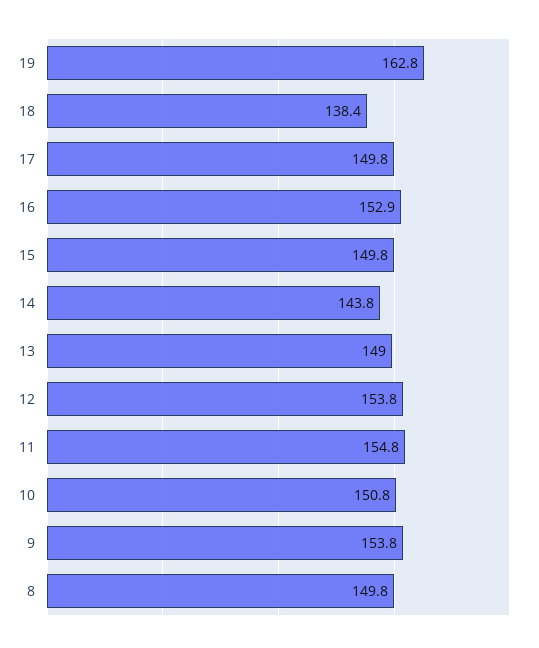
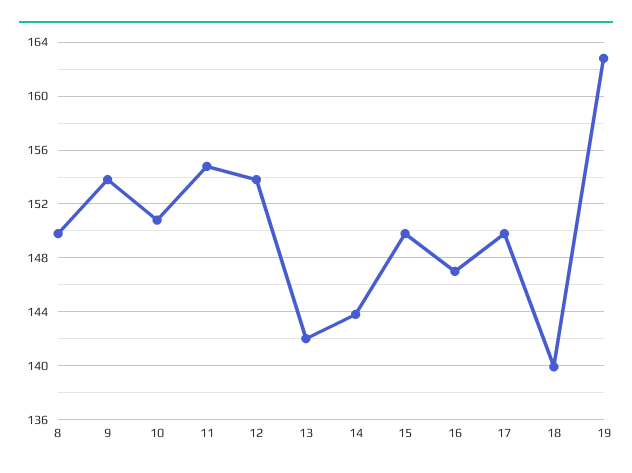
  {
    "19": 162.8,
-   "18": 138.4,
+   "18": 140,
    "17": 149.8,
-   "16": 152.9,
+   "16": 147,
    "15": 149.8,
    "14": 143.8,
-   "13": 149,
+   "13": 142,
    "12": 153.8,
    "11": 154.8,
    "10": 150.8,
    "9": 153.8,
    "8": 149.8
  }

